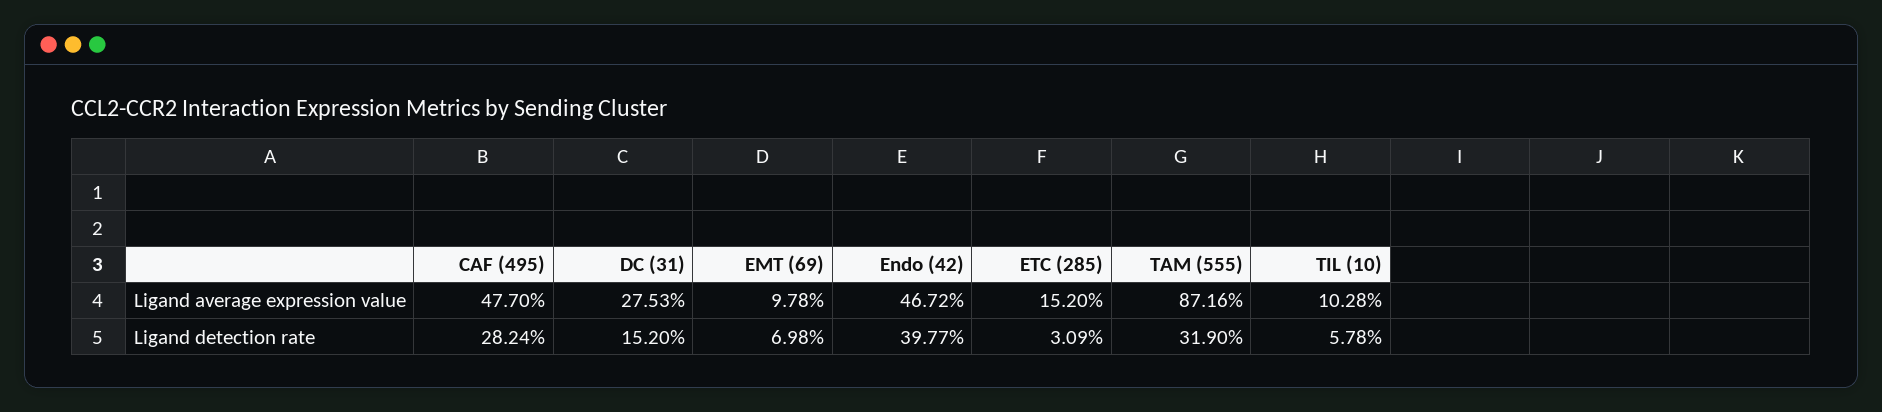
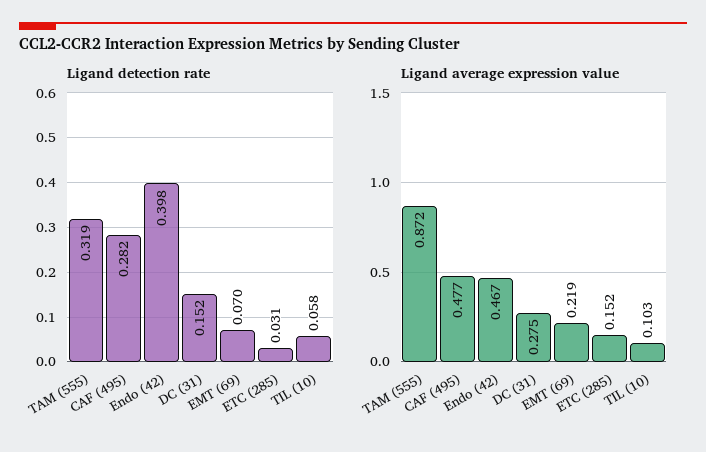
  {
    "Ligand average expression value": {
      "CAF (495)": 0.477,
      "DC (31)": 0.2753,
-     "EMT (69)": 0.0978,
+     "EMT (69)": 0.219,
      "Endo (42)": 0.4672,
      "ETC (285)": 0.152,
      "TAM (555)": 0.8716,
      "TIL (10)": 0.1028
    },
    "Ligand detection rate": {
      "CAF (495)": 0.2824,
      "DC (31)": 0.152,
      "EMT (69)": 0.0698,
      "Endo (42)": 0.3977,
      "ETC (285)": 0.0309,
      "TAM (555)": 0.319,
      "TIL (10)": 0.0578
    }
  }

